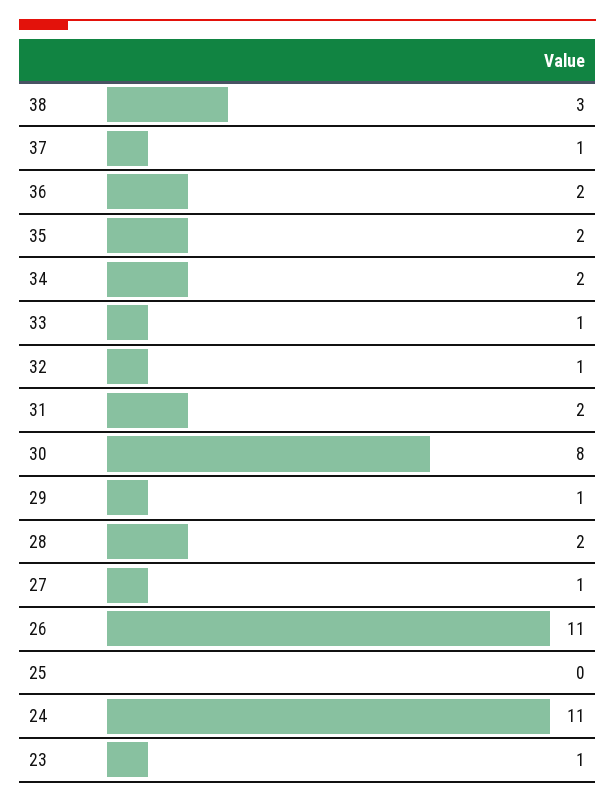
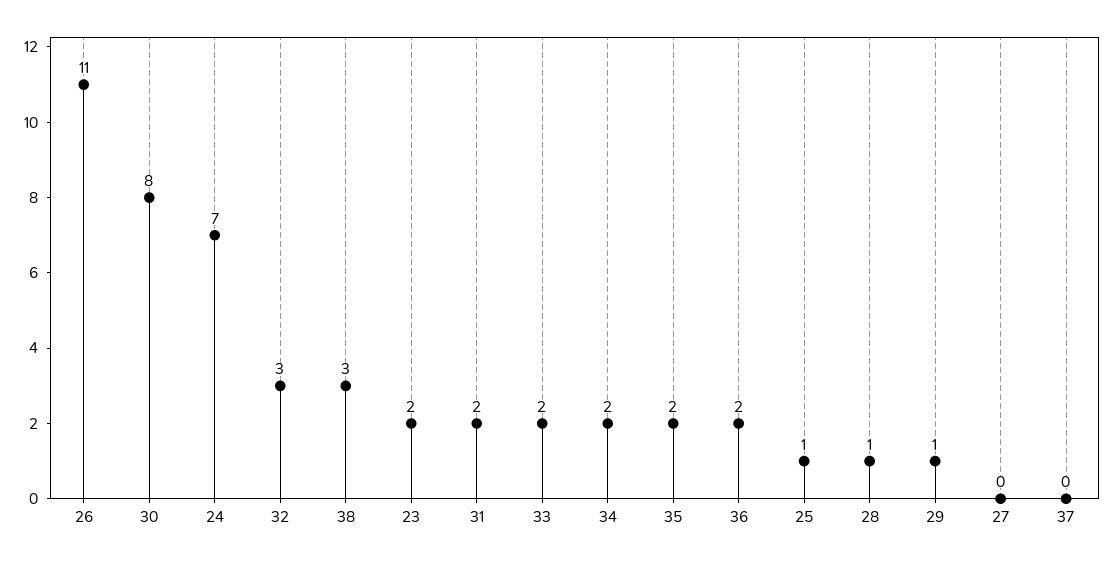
  {
    "38": 3,
-   "37": 1,
+   "37": 0,
    "36": 2,
    "35": 2,
    "34": 2,
-   "33": 1,
+   "33": 2,
-   "32": 1,
+   "32": 3,
    "31": 2,
    "30": 8,
    "29": 1,
-   "28": 2,
+   "28": 1,
-   "27": 1,
+   "27": 0,
    "26": 11,
-   "25": 0,
+   "25": 1,
-   "24": 11,
+   "24": 7,
-   "23": 1
+   "23": 2
  }

